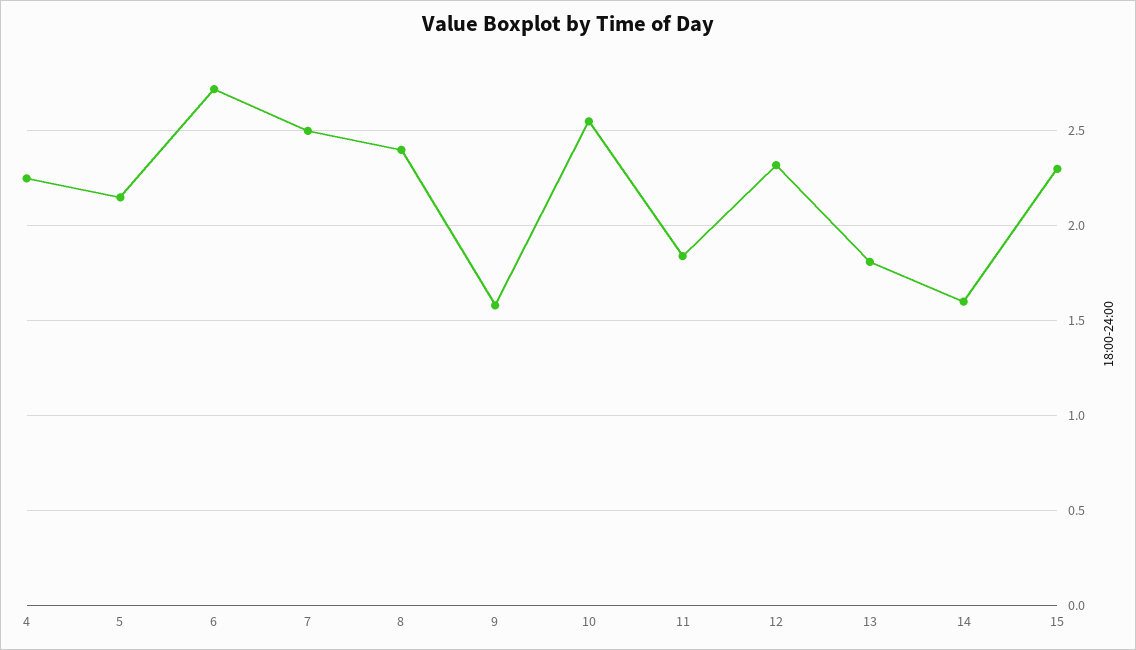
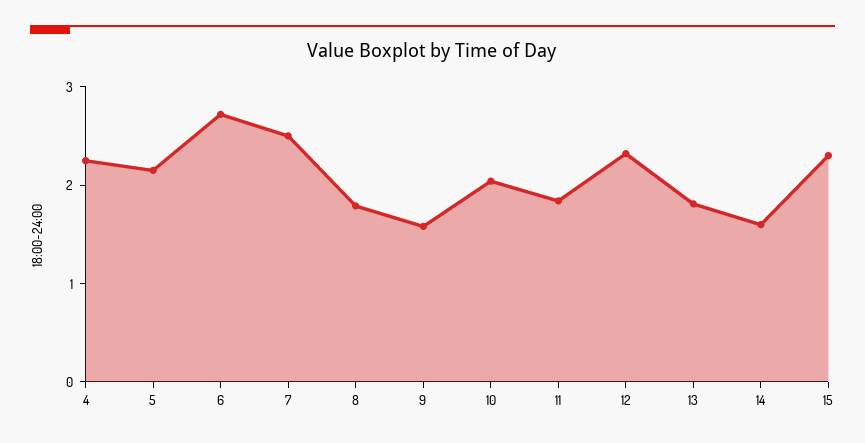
  {
    "4": 2.25,
    "5": 2.15,
    "6": 2.7,
    "7": 2.5,
-   "8": 2.4,
+   "8": 1.8,
    "9": 1.6,
-   "10": 2.55,
+   "10": 2,
    "11": 1.85,
    "12": 2.3,
    "13": 1.8,
    "14": 1.6,
    "15": 2.3
  }

